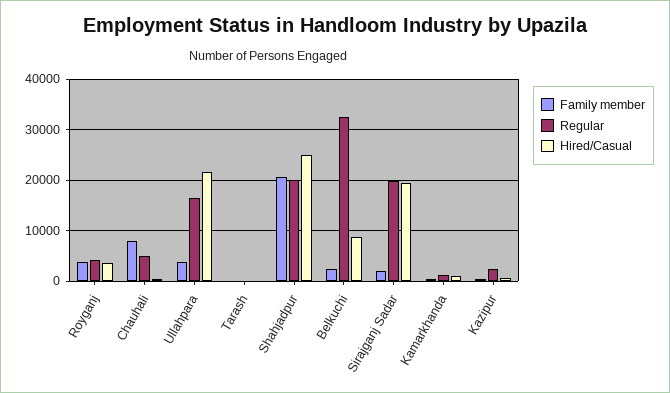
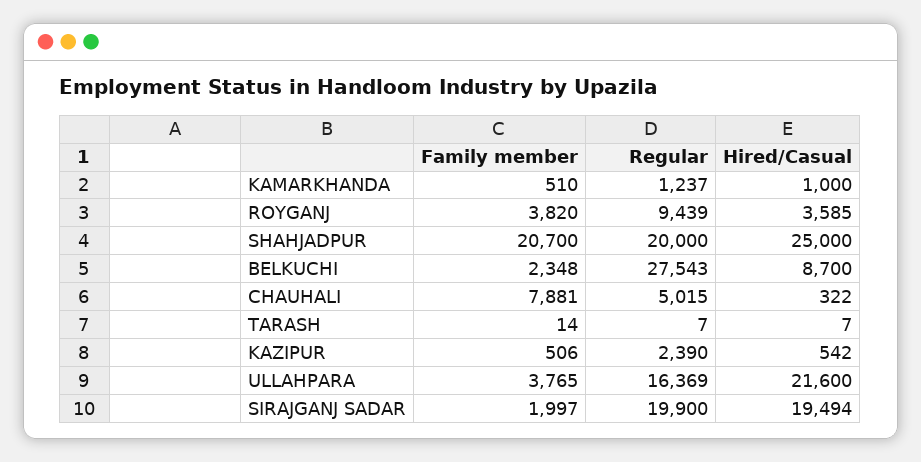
  {
    "Family member": {
      "Royganj": 3820,
      "Chauhali": 7881,
      "Ullahpara": 3765,
      "Tarash": 14,
      "Shahjadpur": 20700,
      "Belkuchi": 2348,
      "Sirajganj Sadar": 1997,
      "Kamarkhanda": 510,
      "Kazipur": 506
    },
    "Regular": {
-     "Royganj": 4000,
+     "Royganj": 9439,
      "Chauhali": 5015,
      "Ullahpara": 16369,
      "Tarash": 7,
      "Shahjadpur": 20000,
-     "Belkuchi": 32000,
+     "Belkuchi": 27543,
      "Sirajganj Sadar": 19900,
      "Kamarkhanda": 1237,
      "Kazipur": 2390
    },
    "Hired/Casual": {
      "Royganj": 3585,
      "Chauhali": 322,
      "Ullahpara": 21600,
      "Tarash": 7,
      "Shahjadpur": 25000,
      "Belkuchi": 8700,
      "Sirajganj Sadar": 19494,
      "Kamarkhanda": 1000,
      "Kazipur": 542
    }
  }

